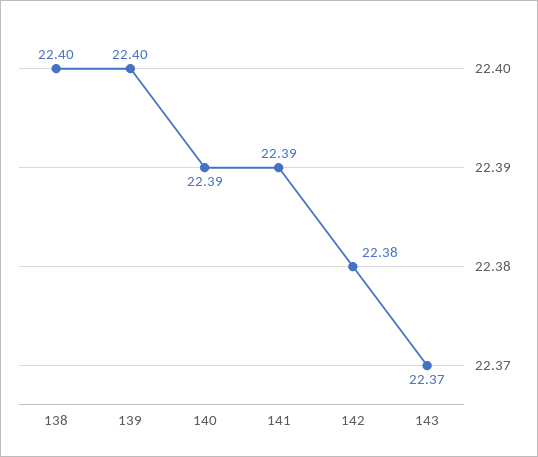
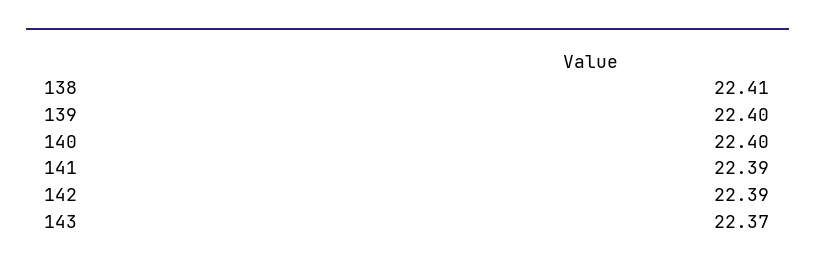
  {
-   "138": 22.4,
+   "138": 22.41,
    "139": 22.4,
-   "140": 22.39,
+   "140": 22.4,
    "141": 22.39,
-   "142": 22.38,
+   "142": 22.39,
    "143": 22.37
  }

